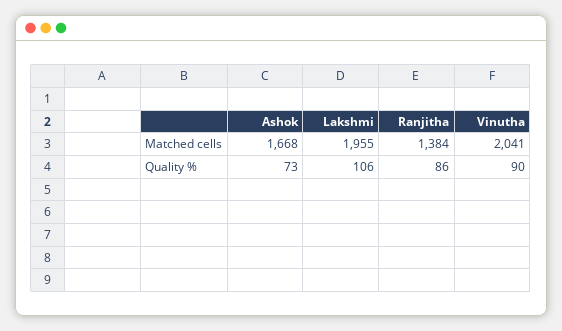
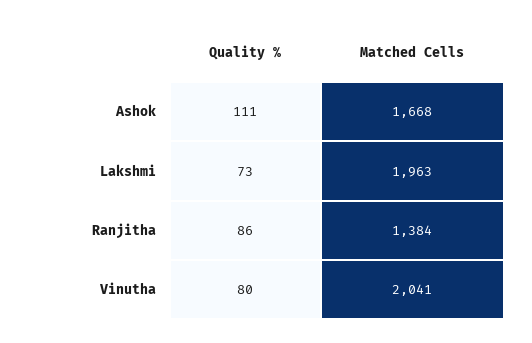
  {
    "Ashok": {
      "Matched cells": 1668,
-     "Quality %": 73
+     "Quality %": 111
    },
    "Lakshmi": {
-     "Matched cells": 1955,
+     "Matched cells": 1963,
-     "Quality %": 106
+     "Quality %": 73
    },
    "Ranjitha": {
      "Matched cells": 1384,
      "Quality %": 86
    },
    "Vinutha": {
      "Matched cells": 2041,
-     "Quality %": 90
+     "Quality %": 80
    }
  }

